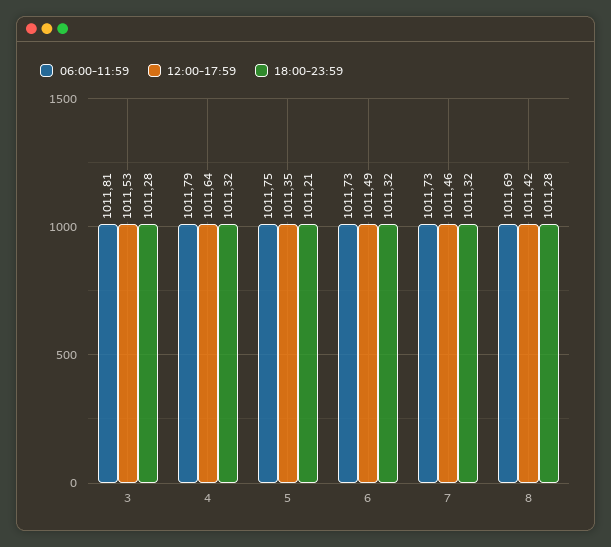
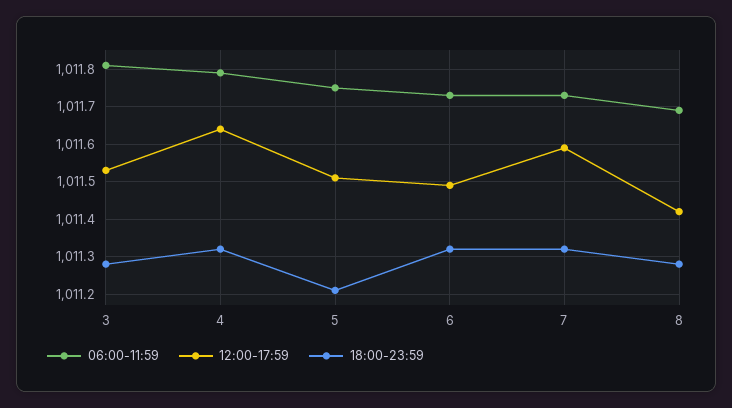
  {
    "06:00-11:59": {
      "3": 1011.81,
      "4": 1011.79,
      "5": 1011.75,
      "6": 1011.73,
      "7": 1011.73,
      "8": 1011.69
    },
    "12:00-17:59": {
      "3": 1011.53,
      "4": 1011.64,
-     "5": 1011.35,
+     "5": 1011.5,
      "6": 1011.49,
-     "7": 1011.46,
+     "7": 1011.6,
      "8": 1011.42
    },
    "18:00-23:59": {
      "3": 1011.28,
      "4": 1011.32,
      "5": 1011.21,
      "6": 1011.32,
      "7": 1011.32,
      "8": 1011.28
    }
  }

